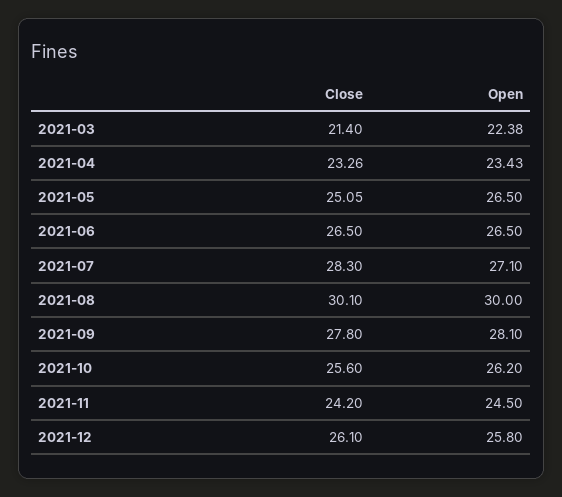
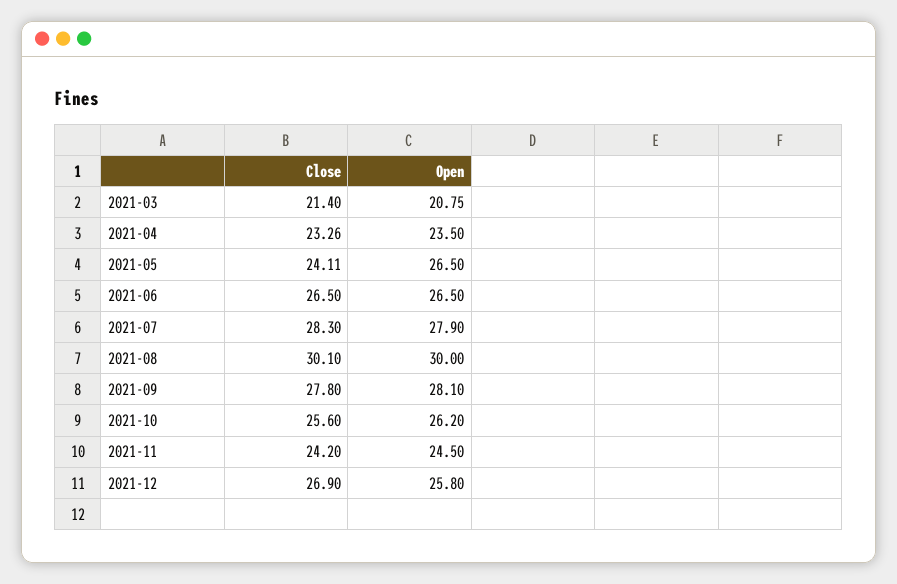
  {
    "Close": {
      "2021-03": 21.4,
      "2021-04": 23.26,
-     "2021-05": 25.05,
+     "2021-05": 24.11,
      "2021-06": 26.5,
      "2021-07": 28.3,
      "2021-08": 30.1,
      "2021-09": 27.8,
      "2021-10": 25.6,
      "2021-11": 24.2,
-     "2021-12": 26.1
+     "2021-12": 26.9
    },
    "Open": {
-     "2021-03": 22.38,
+     "2021-03": 20.75,
-     "2021-04": 23.43,
+     "2021-04": 23.5,
      "2021-05": 26.5,
      "2021-06": 26.5,
-     "2021-07": 27.1,
+     "2021-07": 27.9,
      "2021-08": 30,
      "2021-09": 28.1,
      "2021-10": 26.2,
      "2021-11": 24.5,
      "2021-12": 25.8
    }
  }

